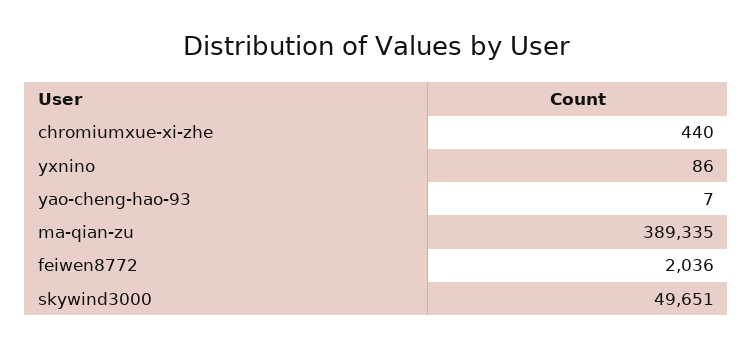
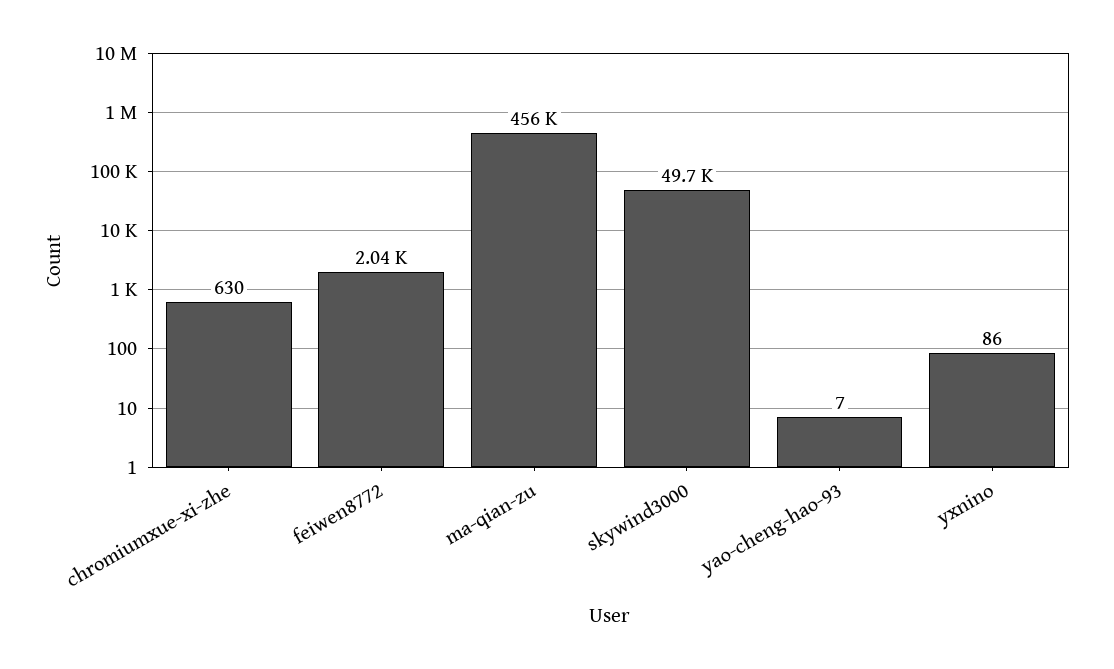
  {
-   "chromiumxue-xi-zhe": 440,
+   "chromiumxue-xi-zhe": 630,
    "yxnino": 86,
    "yao-cheng-hao-93": 7,
-   "ma-qian-zu": 389335,
+   "ma-qian-zu": 456000,
    "feiwen8772": 2036,
    "skywind3000": 49651
  }

